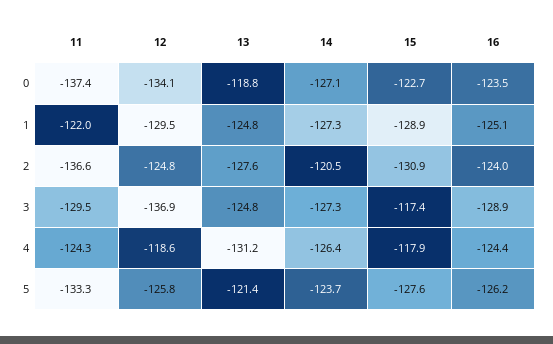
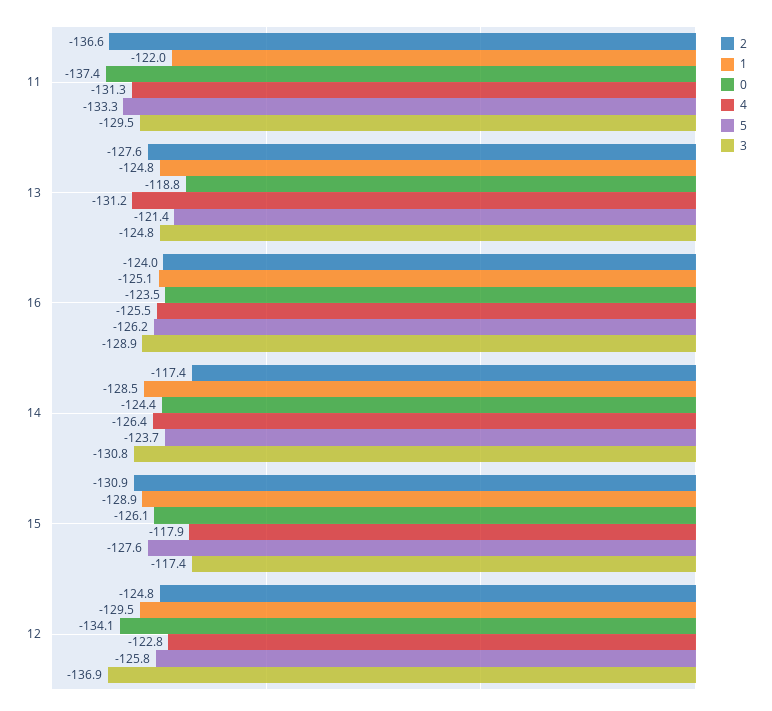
  {
    "0": {
      "11": -137.4,
      "12": -134.1,
      "13": -118.8,
-     "14": -127.1,
+     "14": -124.4,
-     "15": -122.7,
+     "15": -126.1,
      "16": -123.5
    },
    "1": {
      "11": -122,
      "12": -129.5,
      "13": -124.8,
-     "14": -127.3,
+     "14": -128.5,
      "15": -128.9,
      "16": -125.1
    },
    "2": {
      "11": -136.6,
      "12": -124.8,
      "13": -127.6,
-     "14": -120.5,
+     "14": -117.4,
      "15": -130.9,
      "16": -124
    },
    "3": {
      "11": -129.5,
      "12": -136.9,
      "13": -124.8,
-     "14": -127.3,
+     "14": -130.8,
      "15": -117.4,
      "16": -128.9
    },
    "4": {
-     "11": -124.3,
+     "11": -131.3,
-     "12": -118.6,
+     "12": -122.8,
      "13": -131.2,
      "14": -126.4,
      "15": -117.9,
-     "16": -124.4
+     "16": -125.5
    },
    "5": {
      "11": -133.3,
      "12": -125.8,
      "13": -121.4,
      "14": -123.7,
      "15": -127.6,
      "16": -126.2
    }
  }

